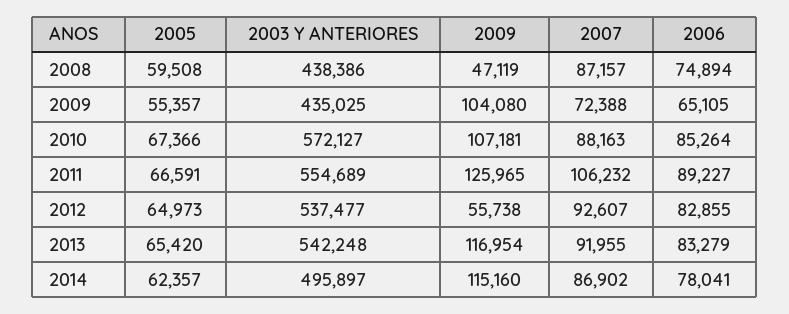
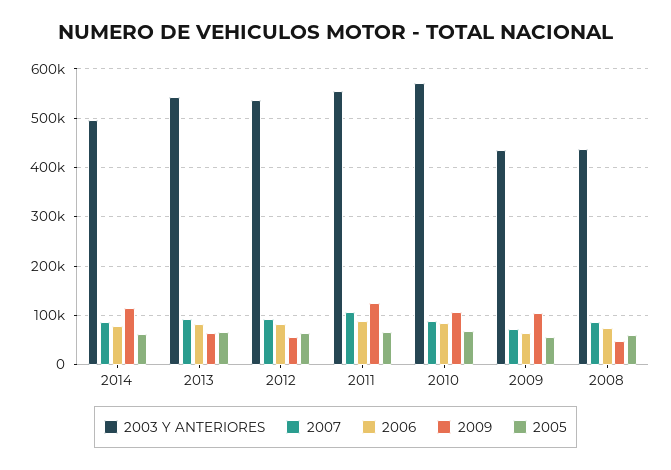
  {
    "2005": {
      "2008": 59508,
      "2009": 55357,
      "2010": 67366,
      "2011": 66591,
      "2012": 64973,
      "2013": 65420,
      "2014": 62357
    },
    "2003 Y ANTERIORES": {
      "2008": 438386,
      "2009": 435025,
      "2010": 572127,
      "2011": 554689,
      "2012": 537477,
      "2013": 542248,
      "2014": 495897
    },
    "2009": {
      "2008": 47119,
      "2009": 104080,
      "2010": 107181,
      "2011": 125965,
      "2012": 55738,
-     "2013": 116954,
+     "2013": 60000,
      "2014": 115160
    },
    "2007": {
      "2008": 87157,
      "2009": 72388,
      "2010": 88163,
      "2011": 106232,
      "2012": 92607,
      "2013": 91955,
      "2014": 86902
    },
    "2006": {
      "2008": 74894,
      "2009": 65105,
      "2010": 85264,
      "2011": 89227,
      "2012": 82855,
      "2013": 83279,
      "2014": 78041
    }
  }

